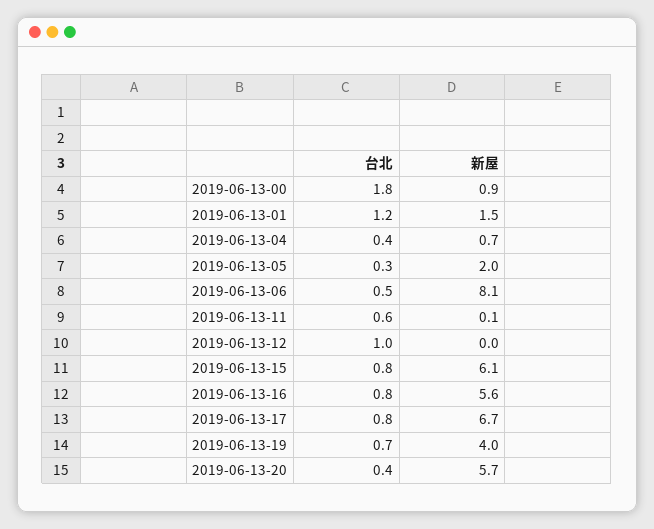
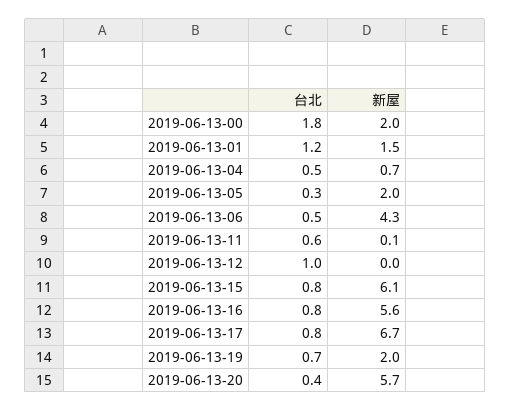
  {
    "台北": {
      "2019-06-13-00": 1.8,
      "2019-06-13-01": 1.2,
-     "2019-06-13-04": 0.4,
+     "2019-06-13-04": 0.5,
      "2019-06-13-05": 0.3,
      "2019-06-13-06": 0.5,
      "2019-06-13-11": 0.6,
      "2019-06-13-12": 1,
      "2019-06-13-15": 0.8,
      "2019-06-13-16": 0.8,
      "2019-06-13-17": 0.8,
      "2019-06-13-19": 0.7,
      "2019-06-13-20": 0.4
    },
    "新屋": {
-     "2019-06-13-00": 0.9,
+     "2019-06-13-00": 2,
      "2019-06-13-01": 1.5,
      "2019-06-13-04": 0.7,
      "2019-06-13-05": 2,
-     "2019-06-13-06": 8.1,
+     "2019-06-13-06": 4.3,
      "2019-06-13-11": 0.1,
      "2019-06-13-12": 0,
      "2019-06-13-15": 6.1,
      "2019-06-13-16": 5.6,
      "2019-06-13-17": 6.7,
-     "2019-06-13-19": 4,
+     "2019-06-13-19": 2,
      "2019-06-13-20": 5.7
    }
  }

